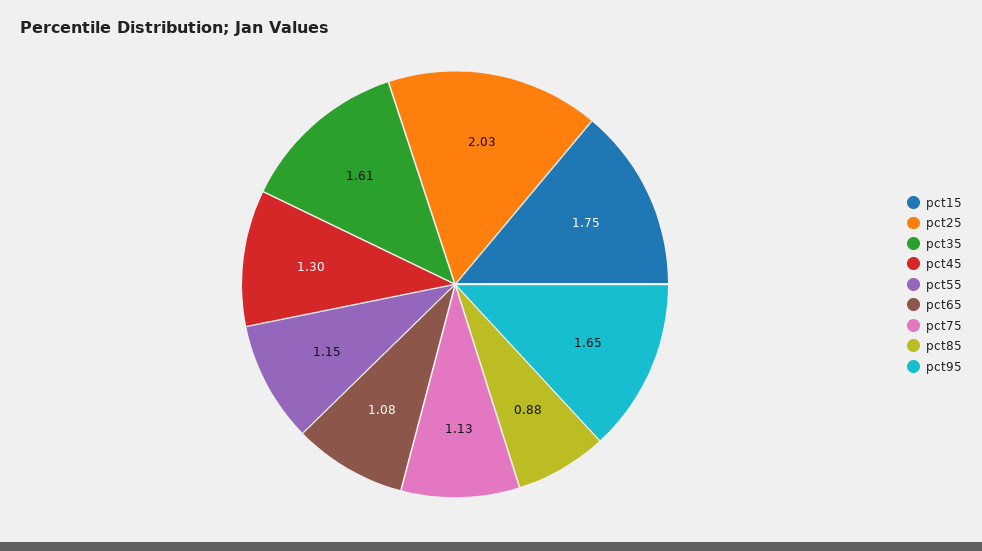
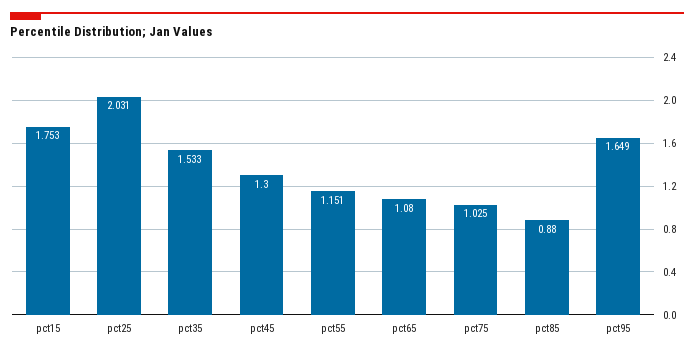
  {
    "pct15": 1.753,
    "pct25": 2.031,
-   "pct35": 1.61,
+   "pct35": 1.533,
    "pct45": 1.3,
    "pct55": 1.151,
    "pct65": 1.08,
-   "pct75": 1.13,
+   "pct75": 1.025,
    "pct85": 0.88,
    "pct95": 1.649
  }

